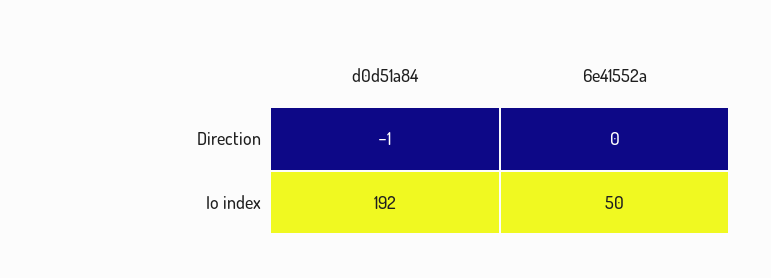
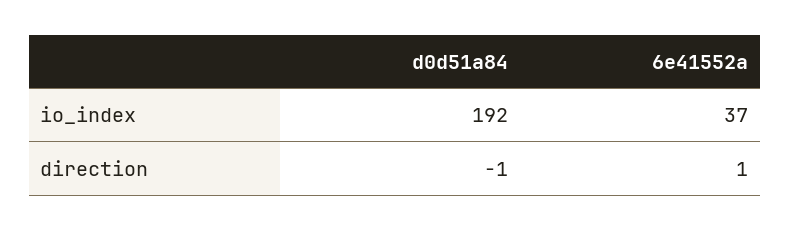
  {
    "d0d51a84": {
      "Direction": -1,
      "Io index": 192
    },
    "6e41552a": {
-     "Direction": 0,
+     "Direction": 1,
-     "Io index": 50
+     "Io index": 37
    }
  }

